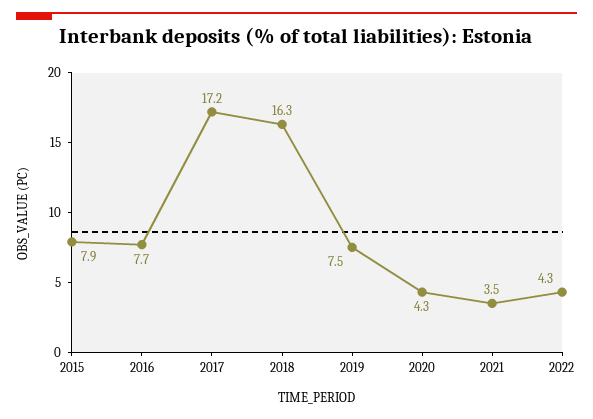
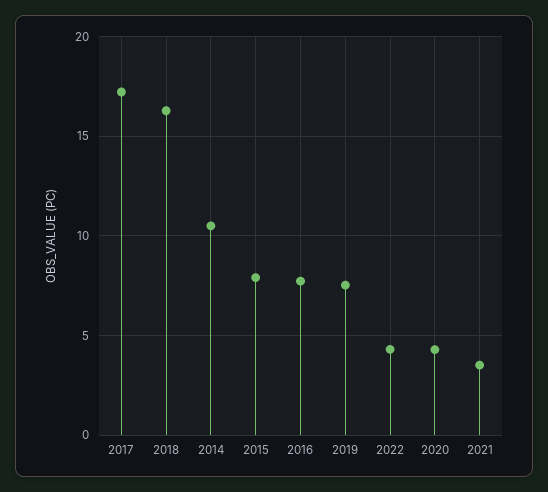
  {
    "2015": 7.9,
    "2016": 7.7,
    "2017": 17.2,
    "2018": 16.3,
    "2019": 7.5,
    "2020": 4.3,
    "2021": 3.5,
-   "2022": 4.3
+   "2022": 4.3,
+   "2014": 10.5
  }

